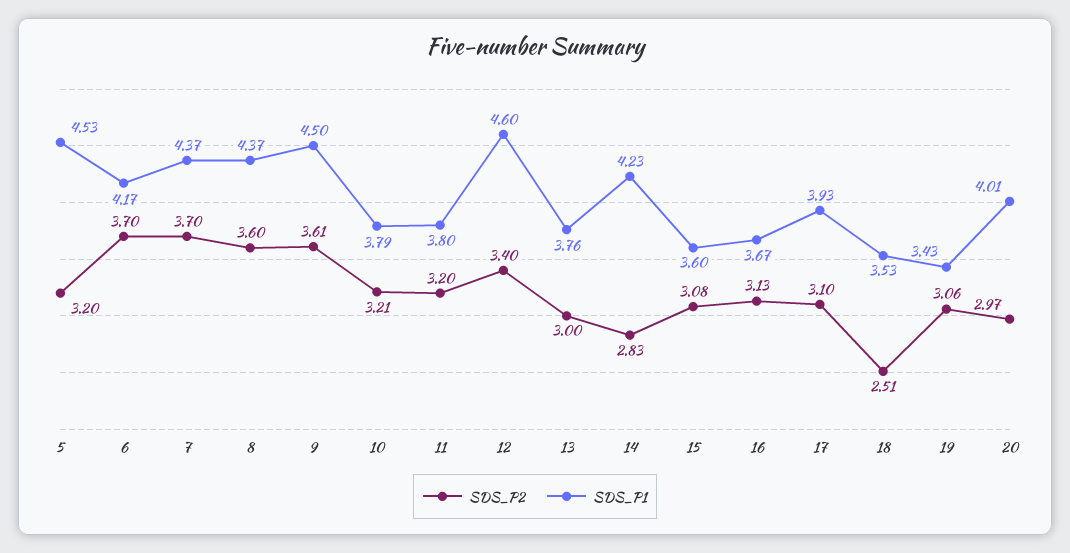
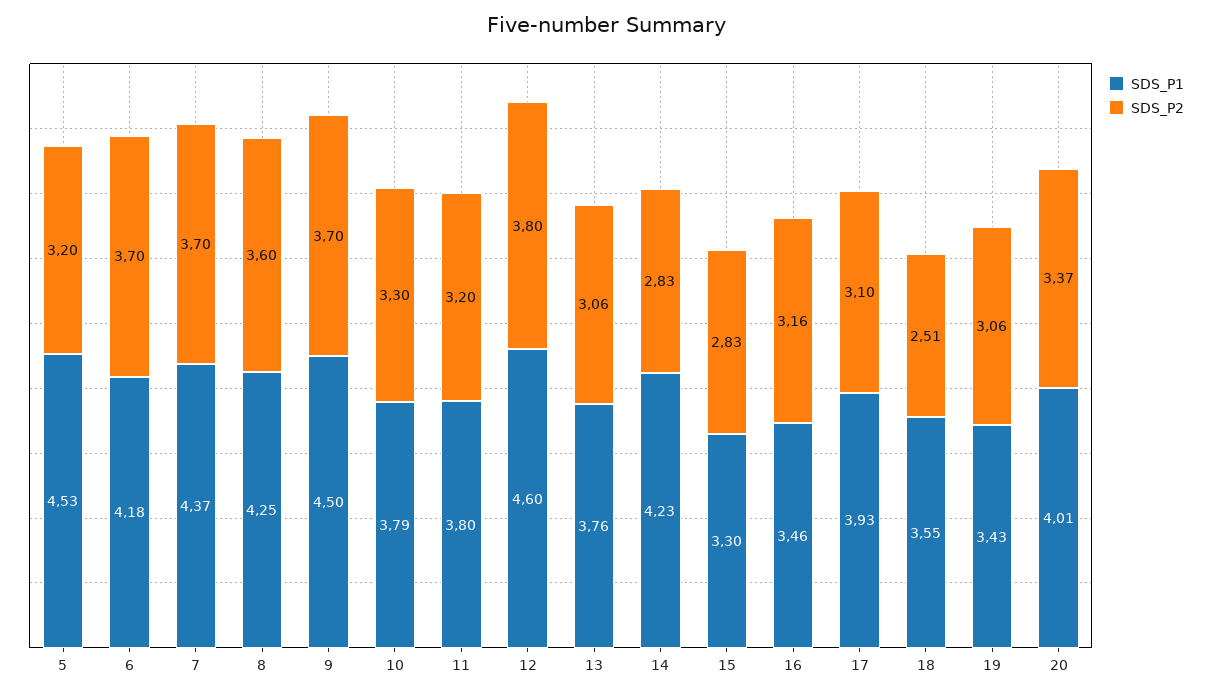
  {
    "SDS_P2": {
      "5": 3.2,
      "6": 3.7,
      "7": 3.7,
      "8": 3.6,
-     "9": 3.61,
+     "9": 3.7,
-     "10": 3.21,
+     "10": 3.3,
      "11": 3.2,
-     "12": 3.4,
+     "12": 3.8,
-     "13": 3,
+     "13": 3.06,
      "14": 2.83,
-     "15": 3.08,
+     "15": 2.83,
-     "16": 3.13,
+     "16": 3.16,
      "17": 3.1,
      "18": 2.51,
      "19": 3.06,
-     "20": 2.97
+     "20": 3.37
    },
    "SDS_P1": {
      "5": 4.53,
-     "6": 4.17,
+     "6": 4.18,
      "7": 4.37,
-     "8": 4.37,
+     "8": 4.25,
      "9": 4.5,
      "10": 3.79,
      "11": 3.8,
      "12": 4.6,
      "13": 3.76,
      "14": 4.23,
-     "15": 3.6,
+     "15": 3.3,
-     "16": 3.67,
+     "16": 3.46,
      "17": 3.93,
-     "18": 3.53,
+     "18": 3.55,
      "19": 3.43,
      "20": 4.01
    }
  }

